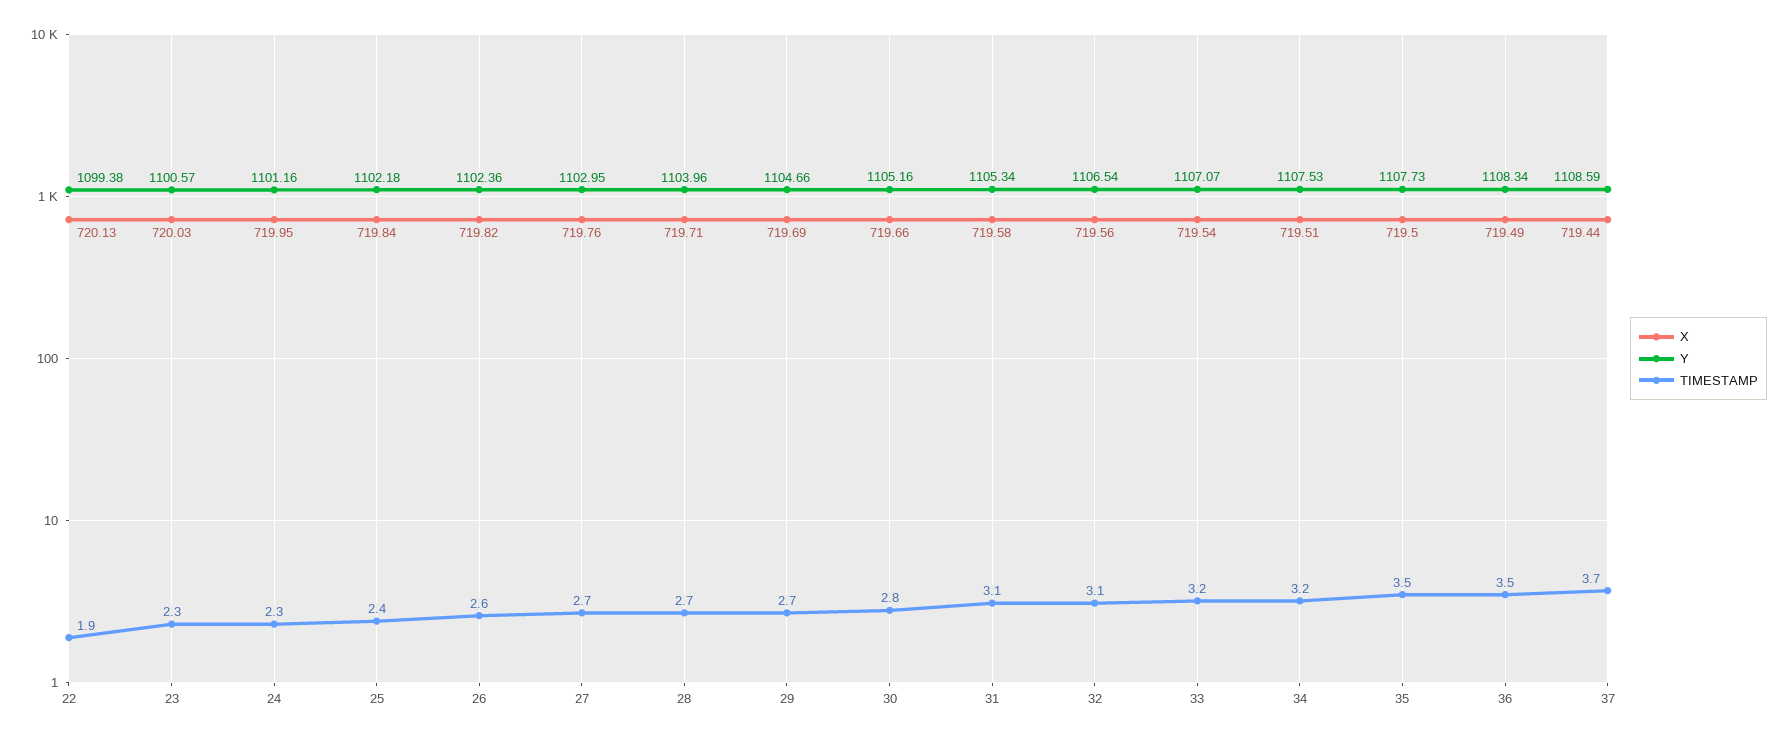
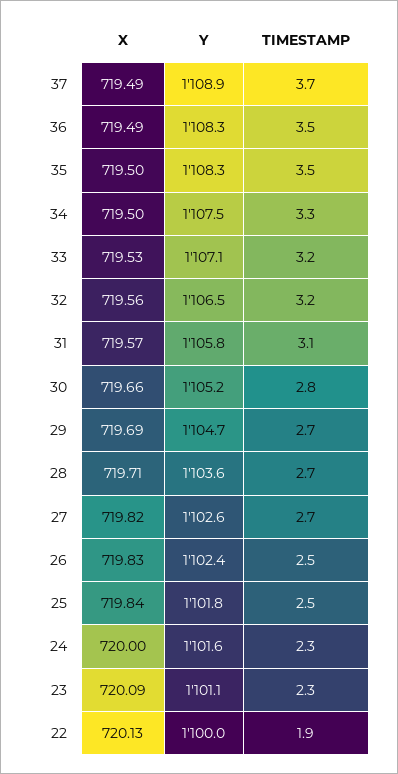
  {
    "X": {
      "22": 720.13,
-     "23": 720.03,
+     "23": 720.09,
-     "24": 719.95,
+     "24": 720,
      "25": 719.84,
-     "26": 719.82,
+     "26": 719.83,
-     "27": 719.76,
+     "27": 719.82,
      "28": 719.71,
      "29": 719.69,
      "30": 719.66,
-     "31": 719.58,
+     "31": 719.57,
      "32": 719.56,
-     "33": 719.54,
+     "33": 719.53,
-     "34": 719.51,
+     "34": 719.5,
      "35": 719.5,
      "36": 719.49,
-     "37": 719.44
+     "37": 719.49
    },
    "Y": {
-     "22": 1099.38,
+     "22": 1100,
-     "23": 1100.57,
+     "23": 1101.1,
-     "24": 1101.16,
+     "24": 1101.6,
-     "25": 1102.18,
+     "25": 1101.8,
      "26": 1102.36,
-     "27": 1102.95,
+     "27": 1102.6,
-     "28": 1103.96,
+     "28": 1103.6,
      "29": 1104.66,
      "30": 1105.16,
-     "31": 1105.34,
+     "31": 1105.8,
      "32": 1106.54,
      "33": 1107.07,
      "34": 1107.53,
-     "35": 1107.73,
+     "35": 1108.3,
      "36": 1108.34,
-     "37": 1108.59
+     "37": 1108.9
    },
    "TIMESTAMP": {
      "22": 1.9,
      "23": 2.3,
      "24": 2.3,
-     "25": 2.4,
+     "25": 2.5,
-     "26": 2.6,
+     "26": 2.5,
      "27": 2.7,
      "28": 2.7,
      "29": 2.7,
      "30": 2.8,
      "31": 3.1,
-     "32": 3.1,
+     "32": 3.2,
      "33": 3.2,
-     "34": 3.2,
+     "34": 3.3,
      "35": 3.5,
      "36": 3.5,
      "37": 3.7
    }
  }

